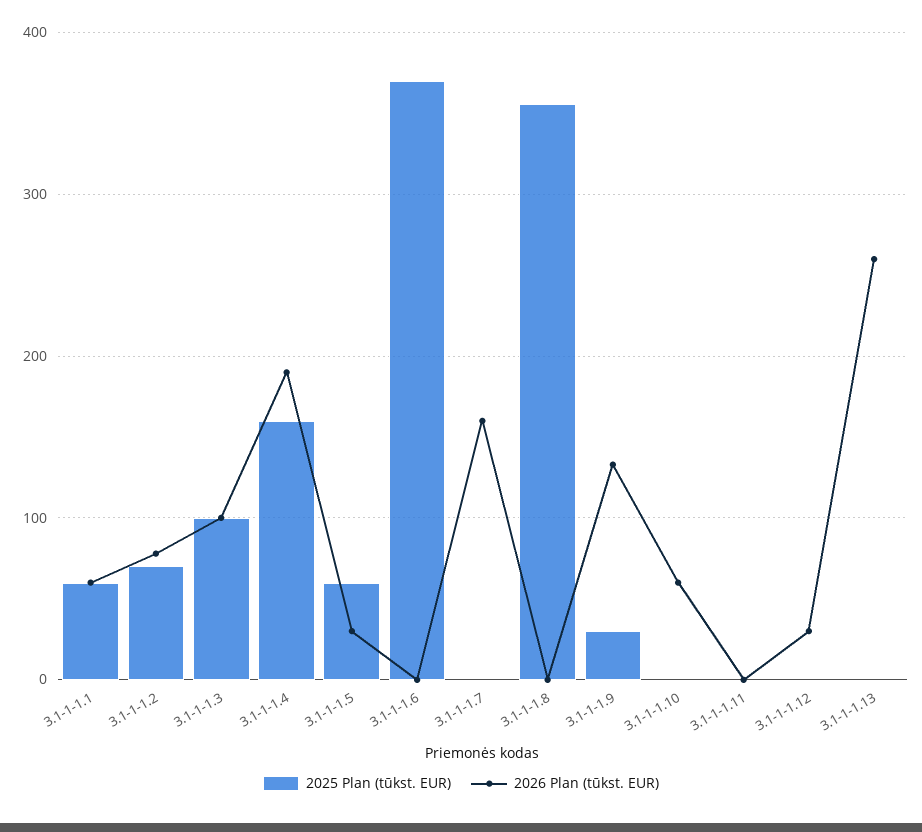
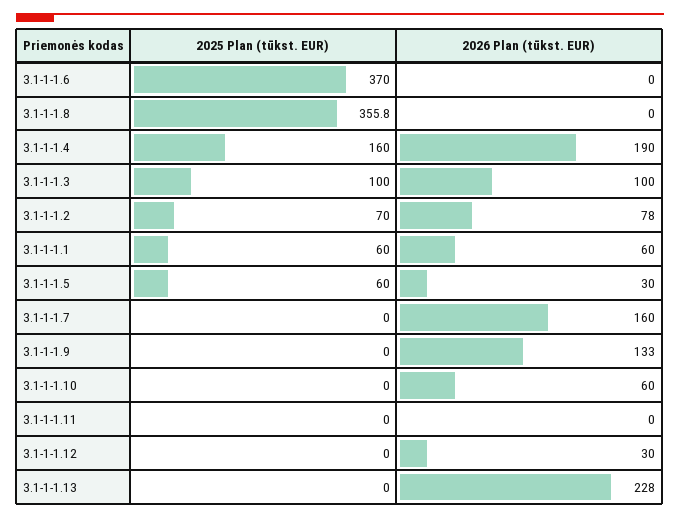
  {
    "2025 Plan (tūkst. EUR)": {
      "3.1-1-1.1": 60,
      "3.1-1-1.2": 70,
      "3.1-1-1.3": 100,
      "3.1-1-1.4": 160,
      "3.1-1-1.5": 60,
      "3.1-1-1.6": 370,
      "3.1-1-1.7": 0,
      "3.1-1-1.8": 355.8,
-     "3.1-1-1.9": 30,
+     "3.1-1-1.9": 0,
      "3.1-1-1.10": 0,
      "3.1-1-1.11": 0,
      "3.1-1-1.12": 0,
      "3.1-1-1.13": 0
    },
    "2026 Plan (tūkst. EUR)": {
      "3.1-1-1.1": 60,
      "3.1-1-1.2": 78,
      "3.1-1-1.3": 100,
      "3.1-1-1.4": 190,
      "3.1-1-1.5": 30,
      "3.1-1-1.6": 0,
      "3.1-1-1.7": 160,
      "3.1-1-1.8": 0,
      "3.1-1-1.9": 133,
      "3.1-1-1.10": 60,
      "3.1-1-1.11": 0,
      "3.1-1-1.12": 30,
-     "3.1-1-1.13": 260
+     "3.1-1-1.13": 228
    }
  }

